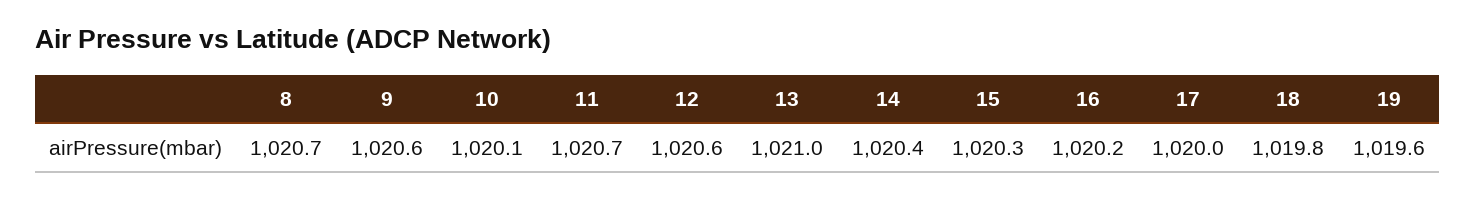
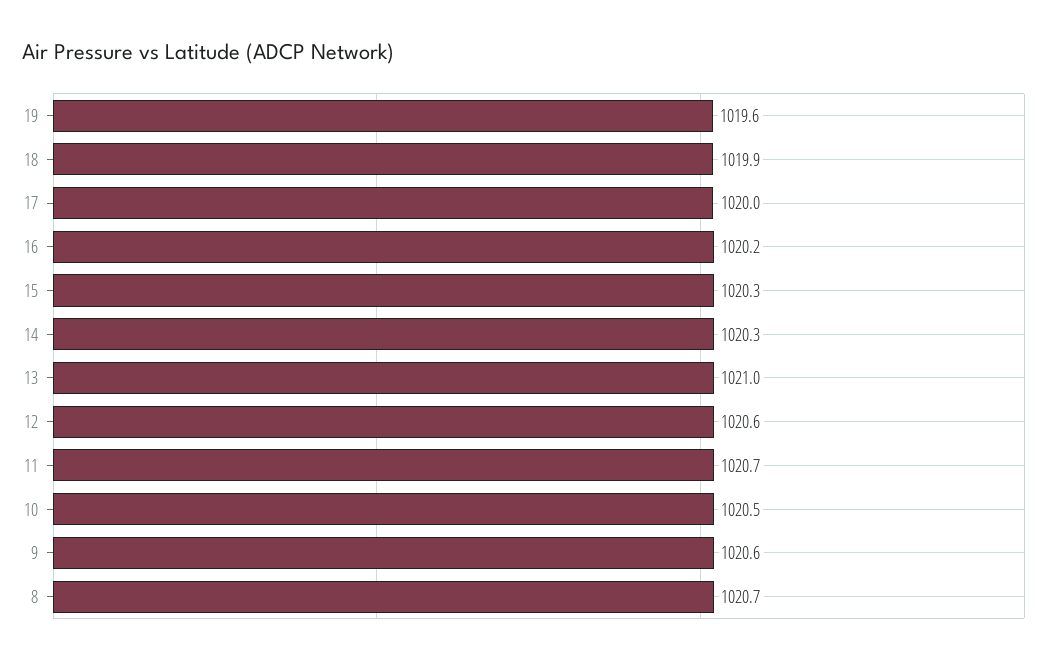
  {
    "8": 1020.7,
    "9": 1020.6,
-   "10": 1020.1,
+   "10": 1020.5,
    "11": 1020.7,
    "12": 1020.6,
    "13": 1021,
-   "14": 1020.4,
+   "14": 1020.3,
    "15": 1020.3,
    "16": 1020.2,
    "17": 1020,
-   "18": 1019.8,
+   "18": 1019.9,
    "19": 1019.6
  }

